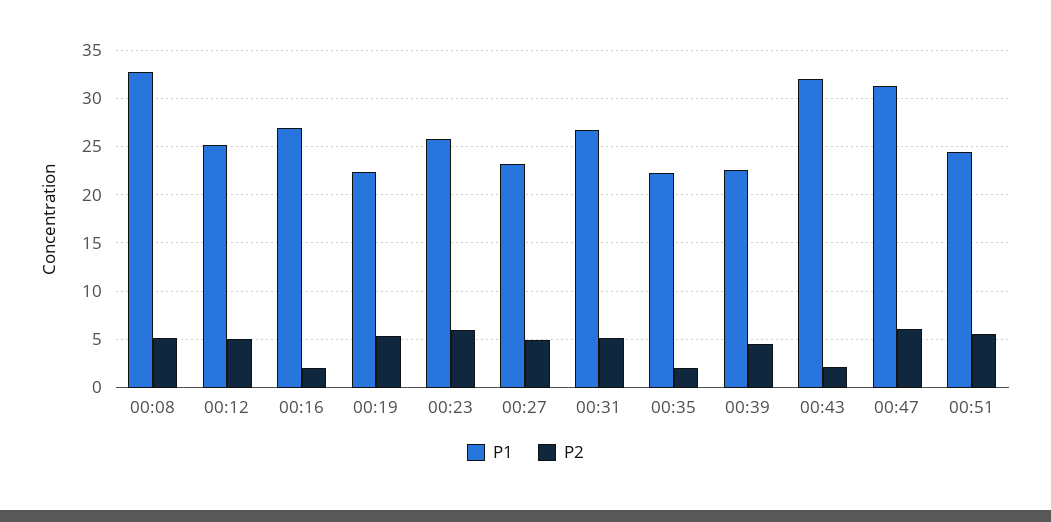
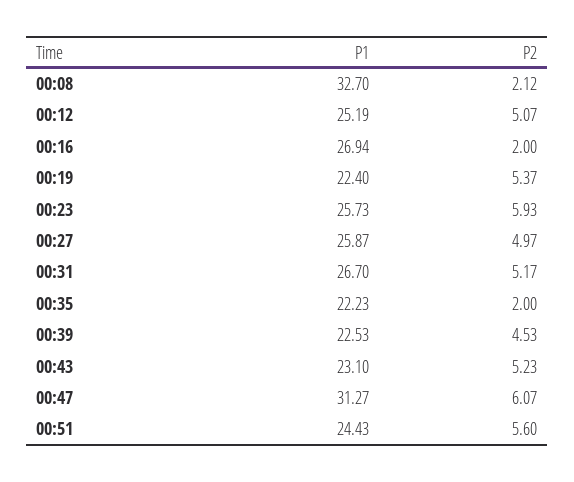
  {
    "P1": {
      "00:08": 32.7,
      "00:12": 25.19,
      "00:16": 26.94,
      "00:19": 22.4,
      "00:23": 25.73,
-     "00:27": 23,
+     "00:27": 25.87,
      "00:31": 26.7,
      "00:35": 22.23,
      "00:39": 22.53,
-     "00:43": 32,
+     "00:43": 23.1,
      "00:47": 31.27,
      "00:51": 24.43
    },
    "P2": {
-     "00:08": 5,
+     "00:08": 2.12,
      "00:12": 5.07,
      "00:16": 2,
      "00:19": 5.37,
      "00:23": 5.93,
      "00:27": 4.97,
      "00:31": 5.17,
      "00:35": 2,
      "00:39": 4.53,
-     "00:43": 2,
+     "00:43": 5.23,
      "00:47": 6.07,
      "00:51": 5.6
    }
  }

